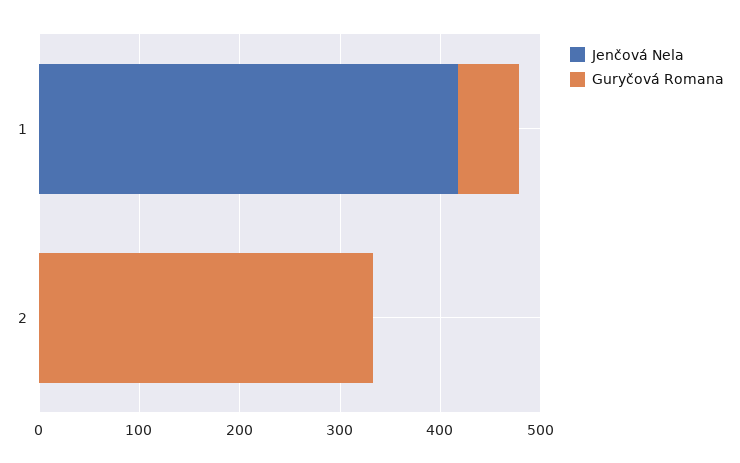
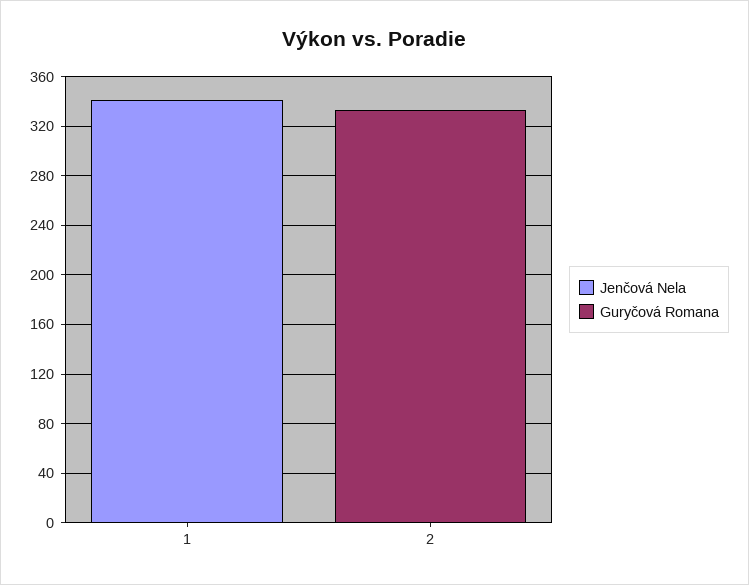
  {
    "Jenčová Nela": {
-     "1": 420,
+     "1": 340,
      "2": 0
    },
    "Guryčová Romana": {
-     "1": 60,
+     "1": 0,
      "2": 330
    }
  }

